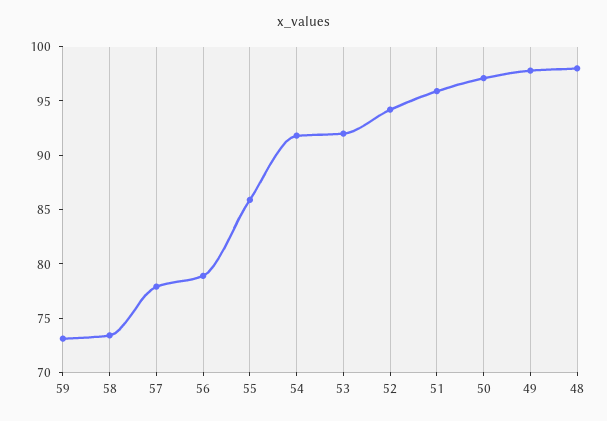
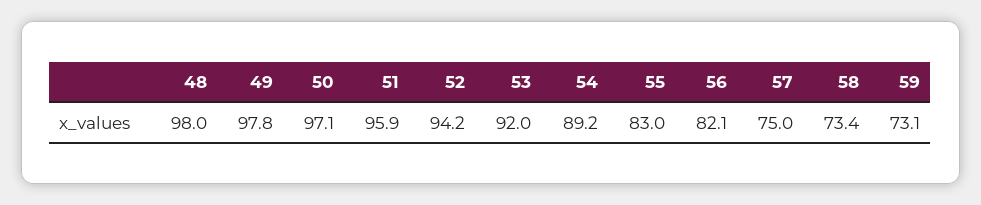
  {
    "59": 73.1,
    "58": 73.4,
-   "57": 78,
+   "57": 75,
-   "56": 79,
+   "56": 82.1,
-   "55": 86,
+   "55": 83,
-   "54": 92,
+   "54": 89.2,
    "53": 92,
    "52": 94.2,
    "51": 95.9,
    "50": 97.1,
    "49": 97.8,
    "48": 98
  }

